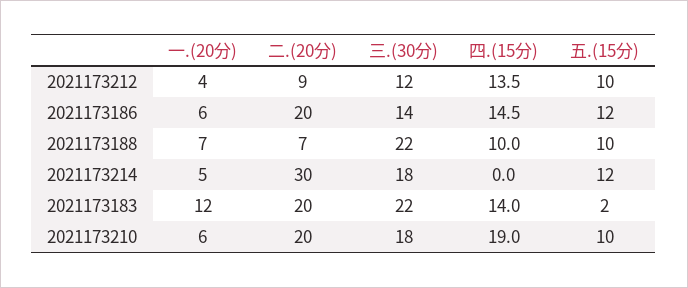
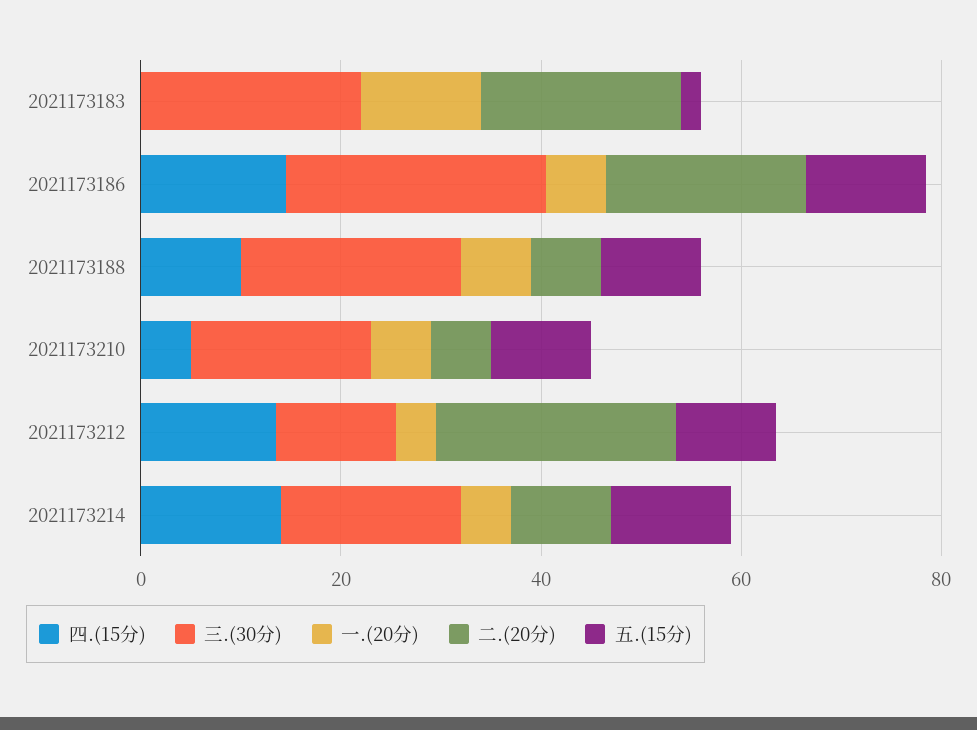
  {
    "一.(20分)": {
      "2021173212": 4,
      "2021173186": 6,
      "2021173188": 7,
      "2021173214": 5,
      "2021173183": 12,
      "2021173210": 6
    },
    "二.(20分)": {
-     "2021173212": 9,
+     "2021173212": 25,
      "2021173186": 20,
      "2021173188": 7,
-     "2021173214": 30,
+     "2021173214": 10,
      "2021173183": 20,
-     "2021173210": 20
+     "2021173210": 5
    },
    "三.(30分)": {
      "2021173212": 12,
-     "2021173186": 14,
+     "2021173186": 25,
      "2021173188": 22,
      "2021173214": 18,
      "2021173183": 22,
      "2021173210": 18
    },
    "四.(15分)": {
      "2021173212": 13.5,
      "2021173186": 14.5,
      "2021173188": 10,
-     "2021173214": 0,
+     "2021173214": 15,
-     "2021173183": 14,
+     "2021173183": 0,
-     "2021173210": 19
+     "2021173210": 5
    },
    "五.(15分)": {
      "2021173212": 10,
      "2021173186": 12,
      "2021173188": 10,
      "2021173214": 12,
      "2021173183": 2,
      "2021173210": 10
    }
  }

